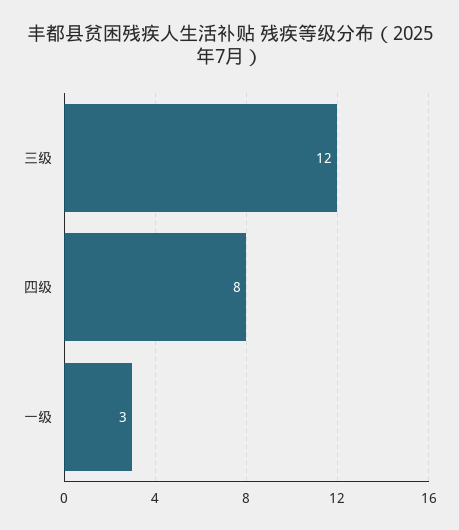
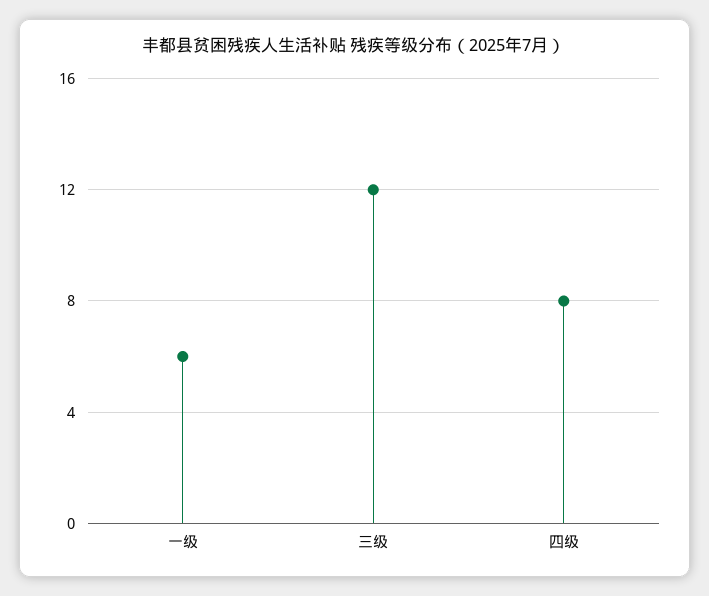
  {
    "三级": 12,
    "四级": 8,
-   "一级": 3
+   "一级": 6
  }

